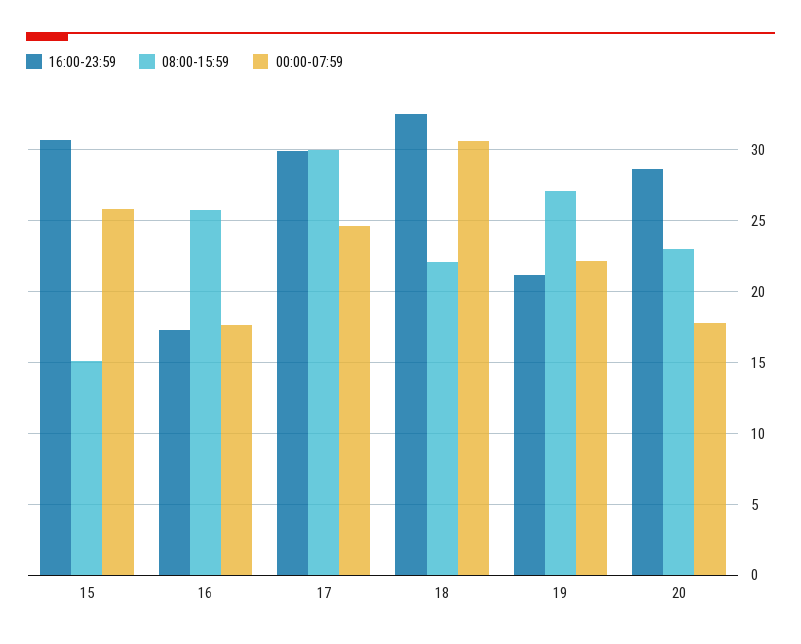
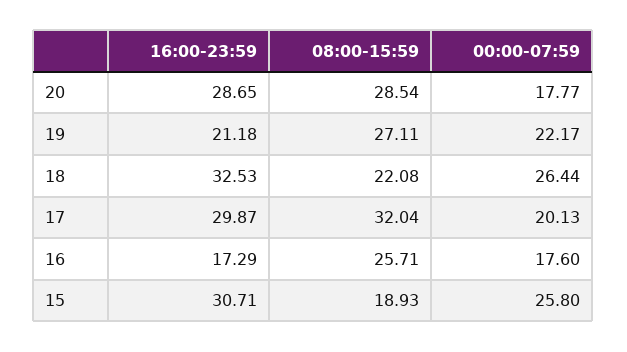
  {
    "16:00-23:59": {
      "15": 30.71,
      "16": 17.29,
      "17": 29.87,
      "18": 32.53,
      "19": 21.18,
      "20": 28.65
    },
    "08:00-15:59": {
-     "15": 15,
+     "15": 18.93,
      "16": 25.71,
-     "17": 30,
+     "17": 32.04,
      "18": 22.08,
      "19": 27.11,
-     "20": 23
+     "20": 28.54
    },
    "00:00-07:59": {
      "15": 25.8,
      "16": 17.6,
-     "17": 24.5,
+     "17": 20.13,
-     "18": 30.5,
+     "18": 26.44,
      "19": 22.17,
      "20": 17.77
    }
  }

